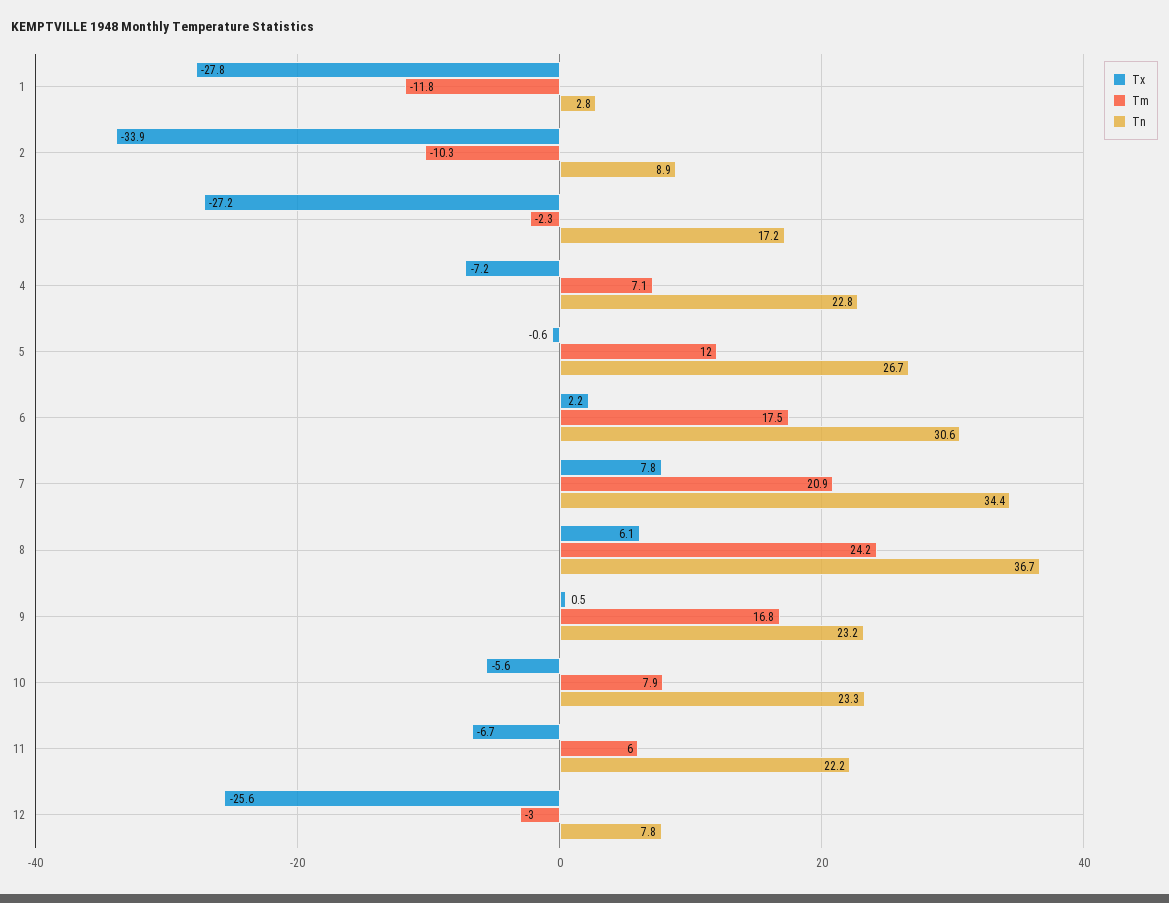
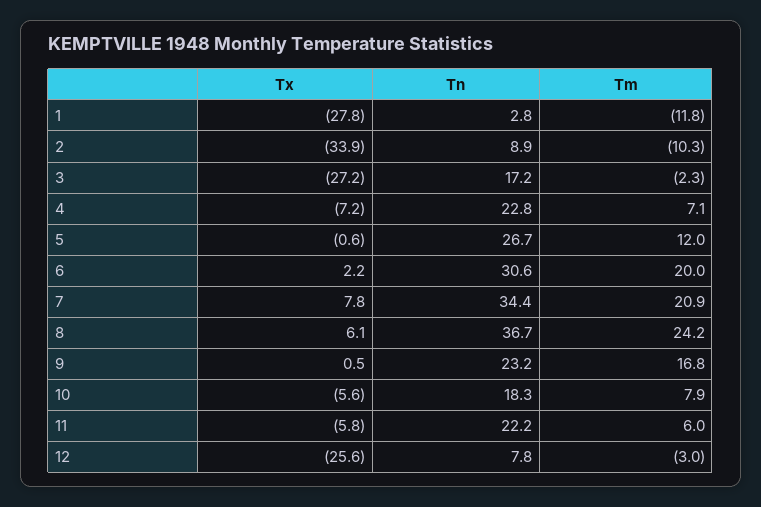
  {
    "Tx": {
      "1": -27.8,
      "2": -33.9,
      "3": -27.2,
      "4": -7.2,
      "5": -0.6,
      "6": 2.2,
      "7": 7.8,
      "8": 6.1,
      "9": 0.5,
      "10": -5.6,
-     "11": -6.7,
+     "11": -5.8,
      "12": -25.6
    },
    "Tm": {
      "1": -11.8,
      "2": -10.3,
      "3": -2.3,
      "4": 7.1,
      "5": 12,
-     "6": 17.5,
+     "6": 20,
      "7": 20.9,
      "8": 24.2,
      "9": 16.8,
      "10": 7.9,
      "11": 6,
      "12": -3
    },
    "Tn": {
      "1": 2.8,
      "2": 8.9,
      "3": 17.2,
      "4": 22.8,
      "5": 26.7,
      "6": 30.6,
      "7": 34.4,
      "8": 36.7,
      "9": 23.2,
-     "10": 23.3,
+     "10": 18.3,
      "11": 22.2,
      "12": 7.8
    }
  }

